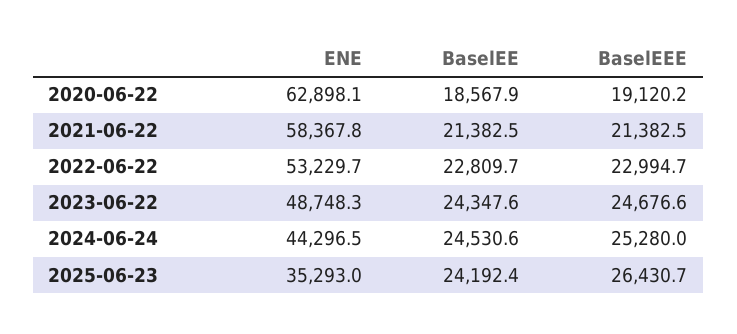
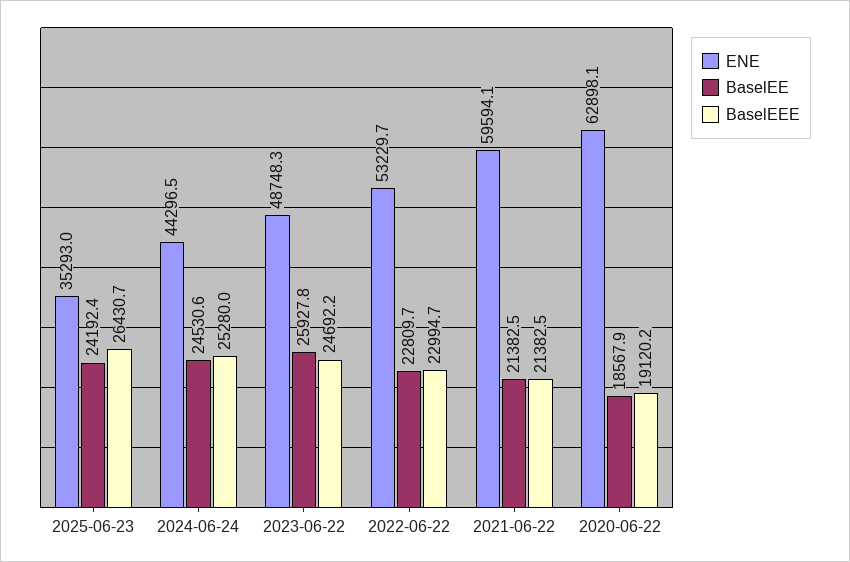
  {
    "ENE": {
      "2020-06-22": 62898.1,
-     "2021-06-22": 58367.8,
+     "2021-06-22": 59594.1,
      "2022-06-22": 53229.7,
      "2023-06-22": 48748.3,
      "2024-06-24": 44296.5,
      "2025-06-23": 35293
    },
    "BaselEE": {
      "2020-06-22": 18567.9,
      "2021-06-22": 21382.5,
      "2022-06-22": 22809.7,
-     "2023-06-22": 24347.6,
+     "2023-06-22": 25927.8,
      "2024-06-24": 24530.6,
      "2025-06-23": 24192.4
    },
    "BaselEEE": {
      "2020-06-22": 19120.2,
      "2021-06-22": 21382.5,
      "2022-06-22": 22994.7,
-     "2023-06-22": 24676.6,
+     "2023-06-22": 24692.2,
      "2024-06-24": 25280,
      "2025-06-23": 26430.7
    }
  }

